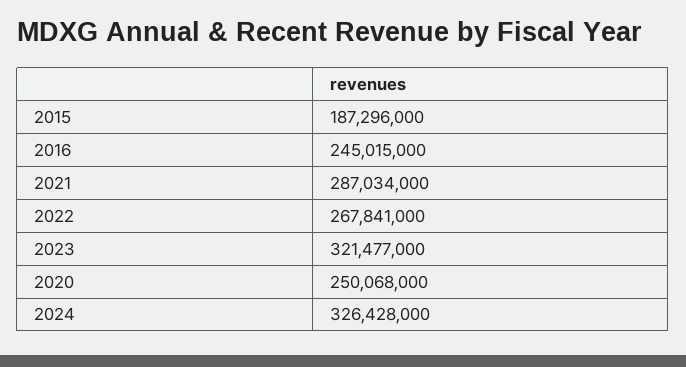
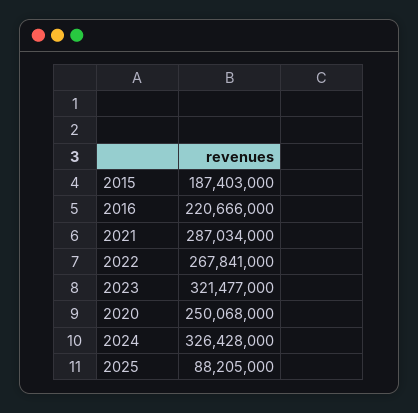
  {
-   "2015": 187296000,
+   "2015": 187403000,
-   "2016": 245015000,
+   "2016": 220666000,
    "2021": 287034000,
    "2022": 267841000,
    "2023": 321477000,
    "2020": 250068000,
-   "2024": 326428000
+   "2024": 326428000,
+   "2025": 88205000
  }

